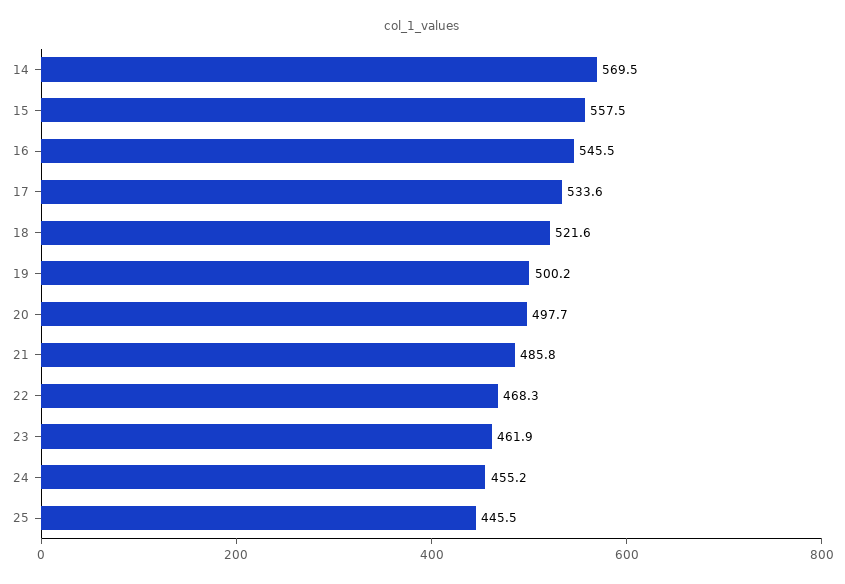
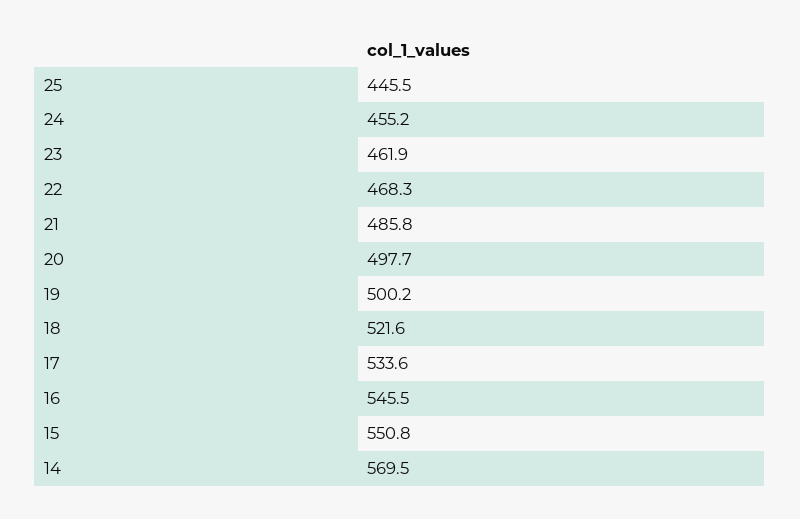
  {
    "14": 569.5,
-   "15": 557.5,
+   "15": 550.8,
    "16": 545.5,
    "17": 533.6,
    "18": 521.6,
    "19": 500.2,
    "20": 497.7,
    "21": 485.8,
    "22": 468.3,
    "23": 461.9,
    "24": 455.2,
    "25": 445.5
  }

